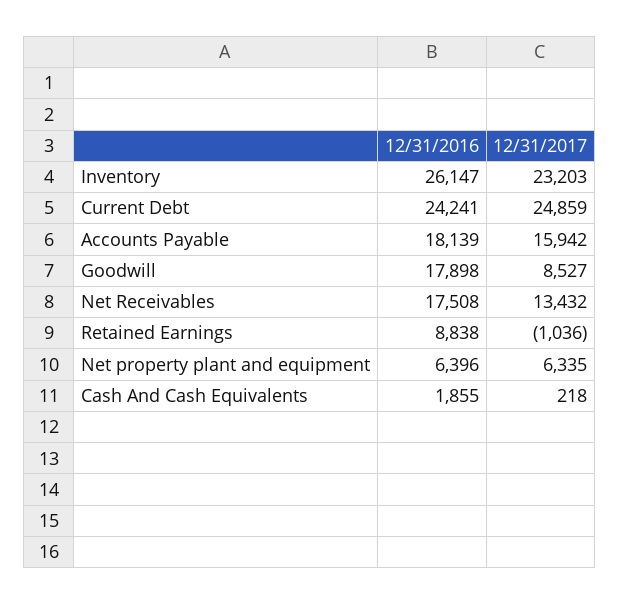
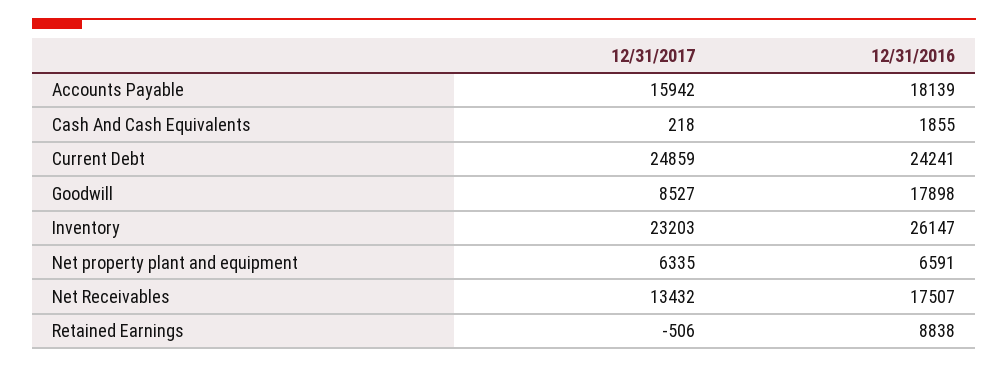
  {
    "12/31/2016": {
      "Inventory": 26147,
      "Current Debt": 24241,
      "Accounts Payable": 18139,
      "Goodwill": 17898,
-     "Net Receivables": 17508,
+     "Net Receivables": 17507,
      "Retained Earnings": 8838,
-     "Net property plant and equipment": 6396,
+     "Net property plant and equipment": 6591,
      "Cash And Cash Equivalents": 1855
    },
    "12/31/2017": {
      "Inventory": 23203,
      "Current Debt": 24859,
      "Accounts Payable": 15942,
      "Goodwill": 8527,
      "Net Receivables": 13432,
-     "Retained Earnings": -1036,
+     "Retained Earnings": -506,
      "Net property plant and equipment": 6335,
      "Cash And Cash Equivalents": 218
    }
  }

